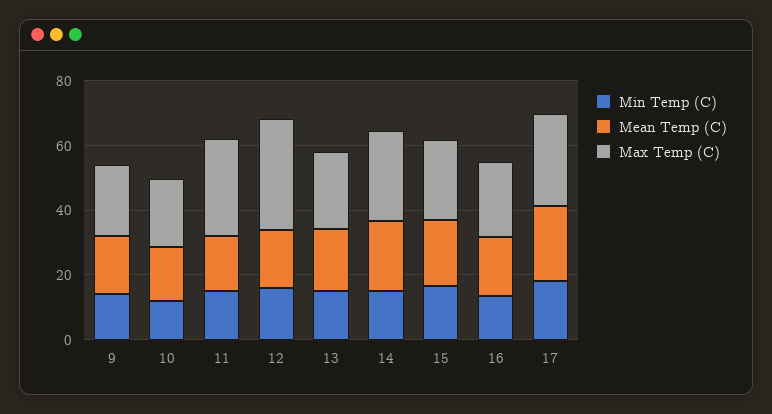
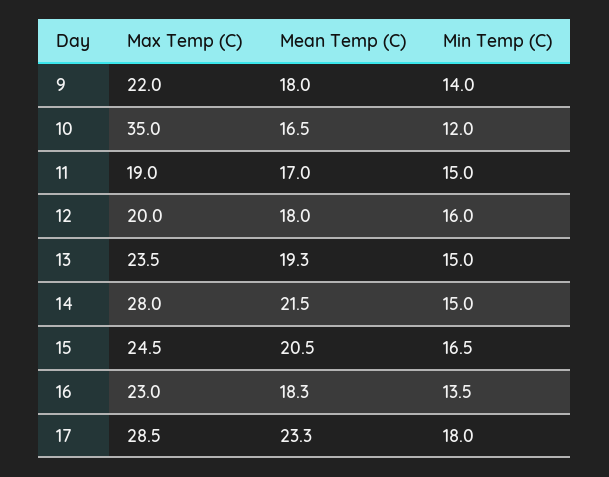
  {
    "Min Temp (C)": {
      "9": 14,
      "10": 12,
      "11": 15,
      "12": 16,
      "13": 15,
      "14": 15,
      "15": 16.5,
      "16": 13.5,
      "17": 18
    },
    "Mean Temp (C)": {
      "9": 18,
      "10": 16.5,
      "11": 17,
      "12": 18,
      "13": 19.3,
      "14": 21.5,
      "15": 20.5,
      "16": 18.3,
      "17": 23.3
    },
    "Max Temp (C)": {
      "9": 22,
-     "10": 20,
+     "10": 35,
-     "11": 30,
+     "11": 19,
-     "12": 35,
+     "12": 20,
      "13": 23.5,
      "14": 28,
      "15": 24.5,
      "16": 23,
      "17": 28.5
    }
  }

